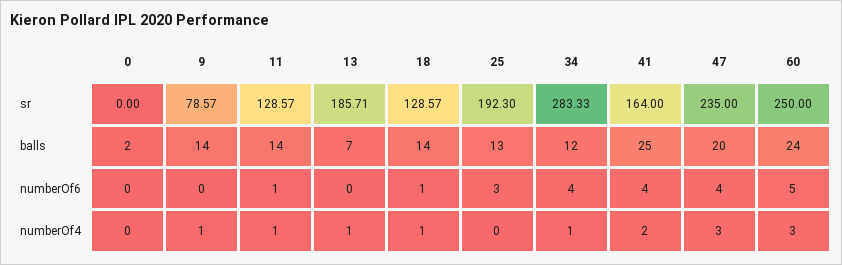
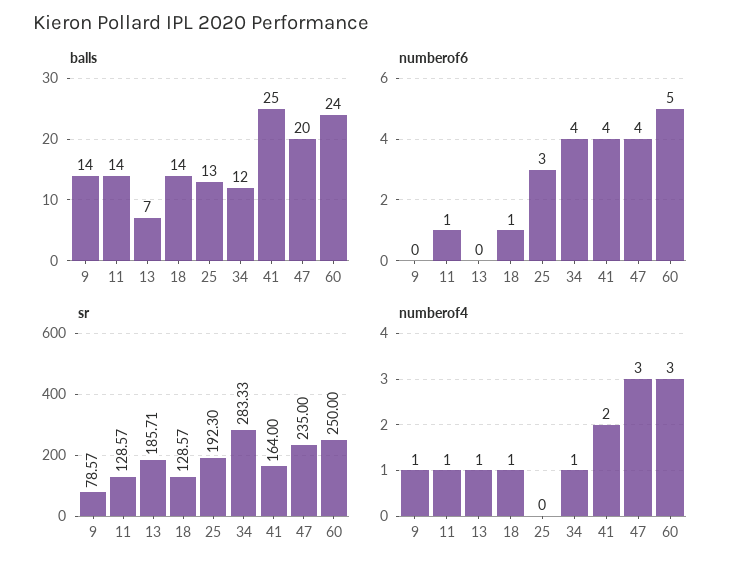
  {
    "sr": {
-     "0": 0,
      "9": 78.57,
      "11": 128.57,
      "13": 185.71,
      "18": 128.57,
      "25": 192.3,
      "34": 283.33,
      "41": 164,
      "47": 235,
      "60": 250
    },
    "balls": {
-     "0": 2,
      "9": 14,
      "11": 14,
      "13": 7,
      "18": 14,
      "25": 13,
      "34": 12,
      "41": 25,
      "47": 20,
      "60": 24
    },
    "numberOf6": {
-     "0": 0,
      "9": 0,
      "11": 1,
      "13": 0,
      "18": 1,
      "25": 3,
      "34": 4,
      "41": 4,
      "47": 4,
      "60": 5
    },
    "numberOf4": {
-     "0": 0,
      "9": 1,
      "11": 1,
      "13": 1,
      "18": 1,
      "25": 0,
      "34": 1,
      "41": 2,
      "47": 3,
      "60": 3
    }
  }

